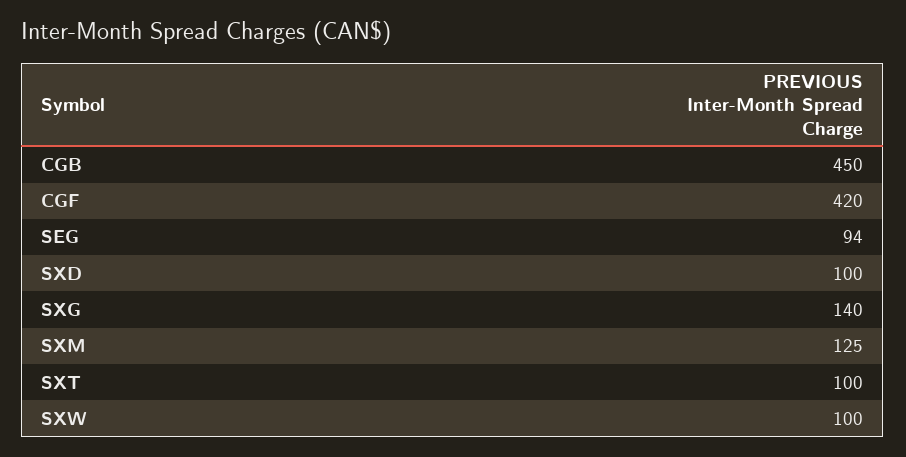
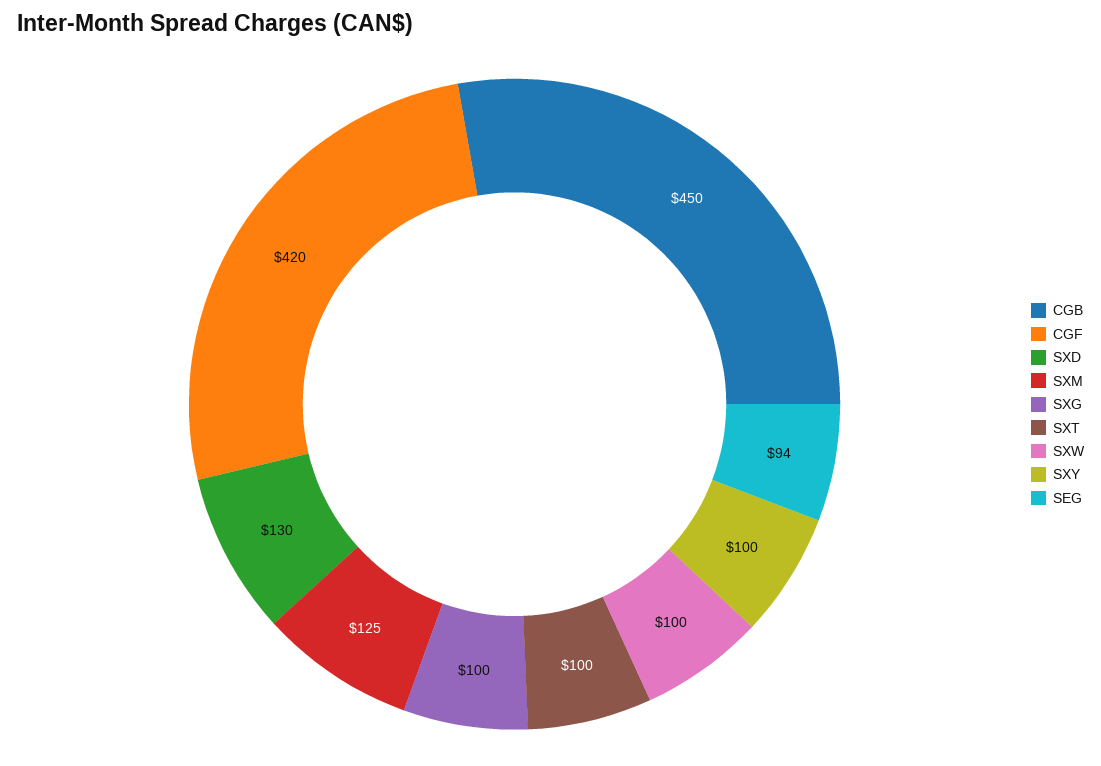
  {
    "CGB": 450,
    "CGF": 420,
    "SEG": 94,
-   "SXD": 100,
+   "SXD": 130,
-   "SXG": 140,
+   "SXG": 100,
    "SXM": 125,
    "SXT": 100,
-   "SXW": 100
+   "SXW": 100,
+   "SXY": 100
  }

